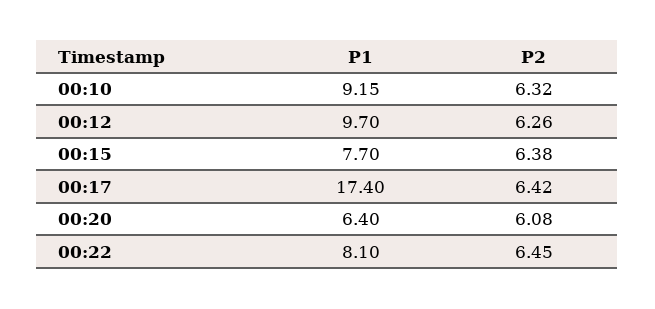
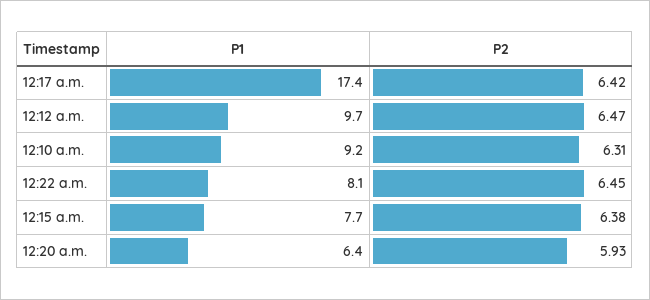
  {
    "P1": {
      "00:10": 9.15,
      "00:12": 9.7,
      "00:15": 7.7,
      "00:17": 17.4,
      "00:20": 6.4,
      "00:22": 8.1
    },
    "P2": {
-     "00:10": 6.32,
+     "00:10": 6.31,
-     "00:12": 6.26,
+     "00:12": 6.47,
      "00:15": 6.38,
      "00:17": 6.42,
-     "00:20": 6.08,
+     "00:20": 5.93,
      "00:22": 6.45
    }
  }

